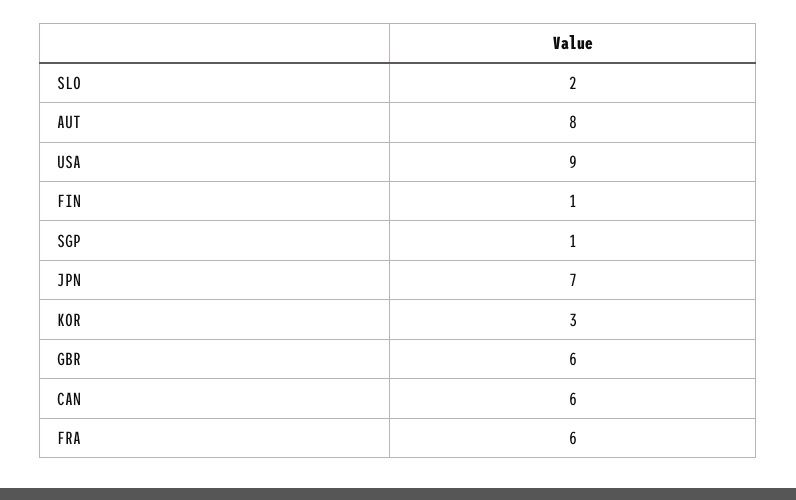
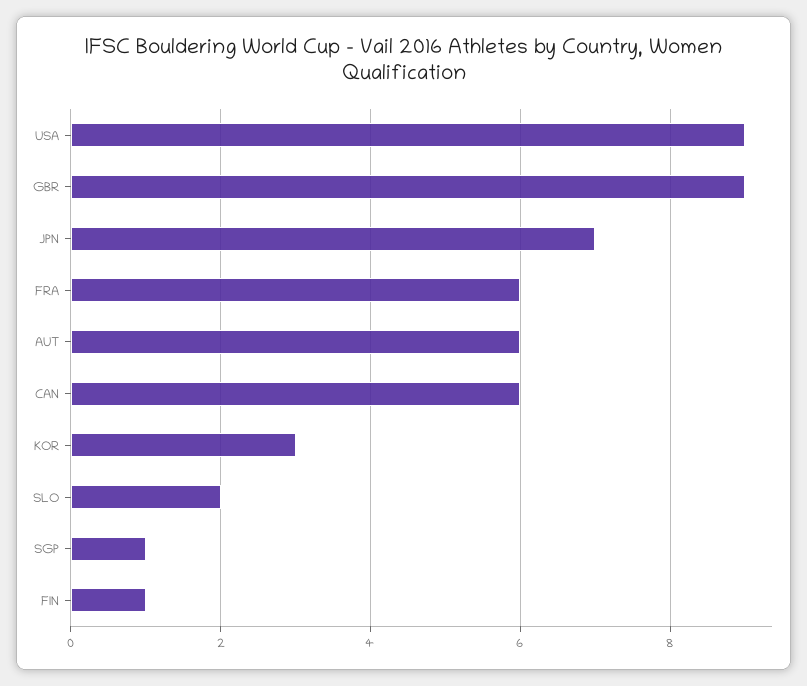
  {
    "SLO": 2,
-   "AUT": 8,
+   "AUT": 6,
    "USA": 9,
    "FIN": 1,
    "SGP": 1,
    "JPN": 7,
    "KOR": 3,
-   "GBR": 6,
+   "GBR": 9,
    "CAN": 6,
    "FRA": 6
  }

